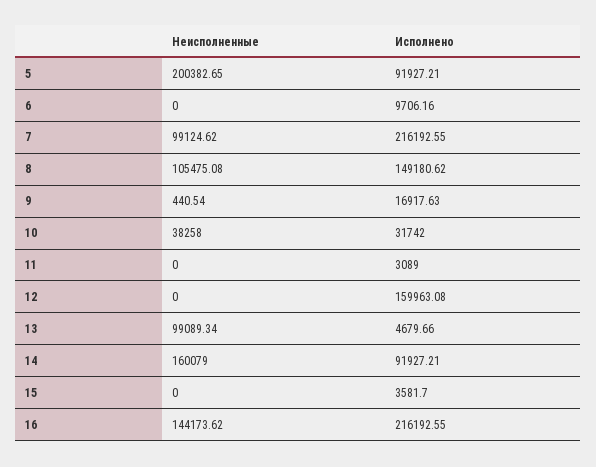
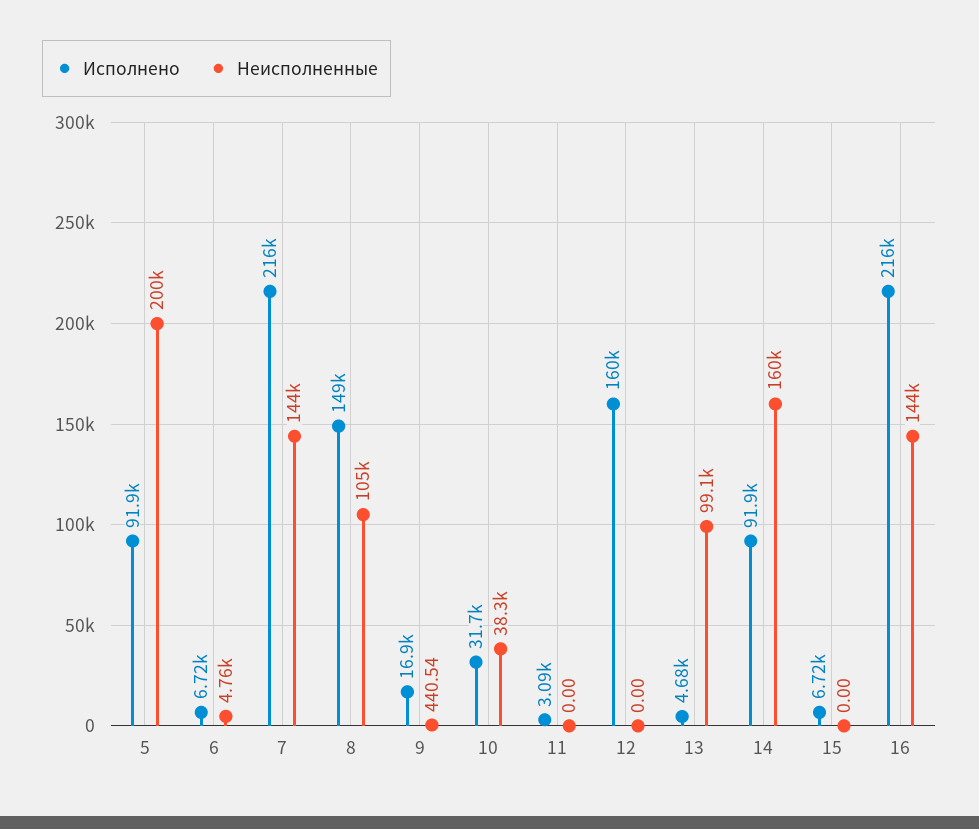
  {
    "Неисполненные": {
      "5": 200382.65,
-     "6": 0,
+     "6": 4760,
-     "7": 99124.62,
+     "7": 144000,
      "8": 105475.08,
      "9": 440.54,
      "10": 38258,
      "11": 0,
      "12": 0,
      "13": 99089.34,
      "14": 160079,
      "15": 0,
      "16": 144173.62
    },
    "Исполнено": {
      "5": 91927.21,
-     "6": 9706.16,
+     "6": 6720,
      "7": 216192.55,
      "8": 149180.62,
      "9": 16917.63,
      "10": 31742,
      "11": 3089,
      "12": 159963.08,
      "13": 4679.66,
      "14": 91927.21,
-     "15": 3581.7,
+     "15": 6720,
      "16": 216192.55
    }
  }

